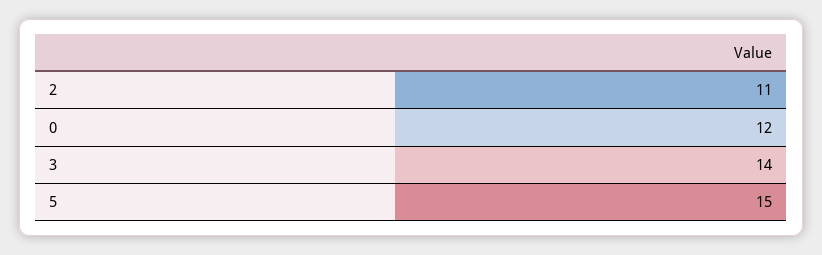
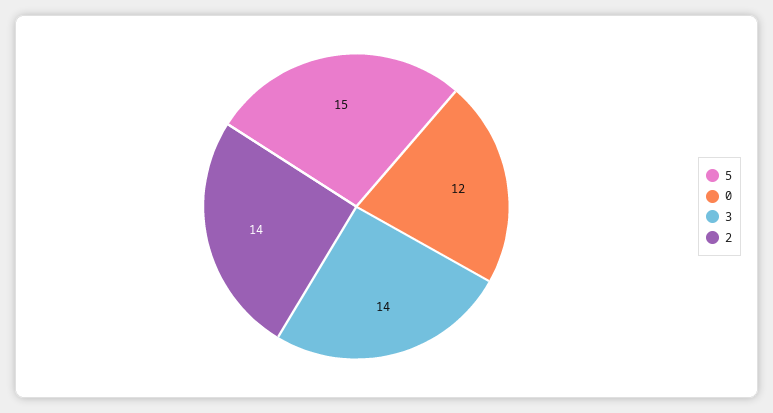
  {
-   "2": 11,
+   "2": 14,
    "0": 12,
    "3": 14,
    "5": 15
  }

